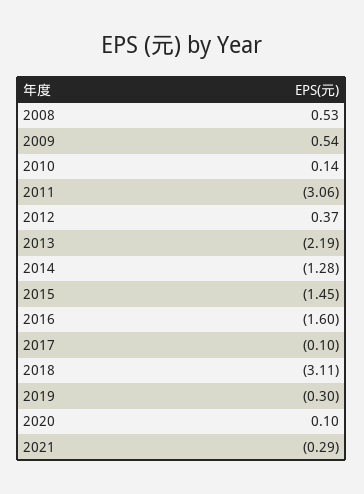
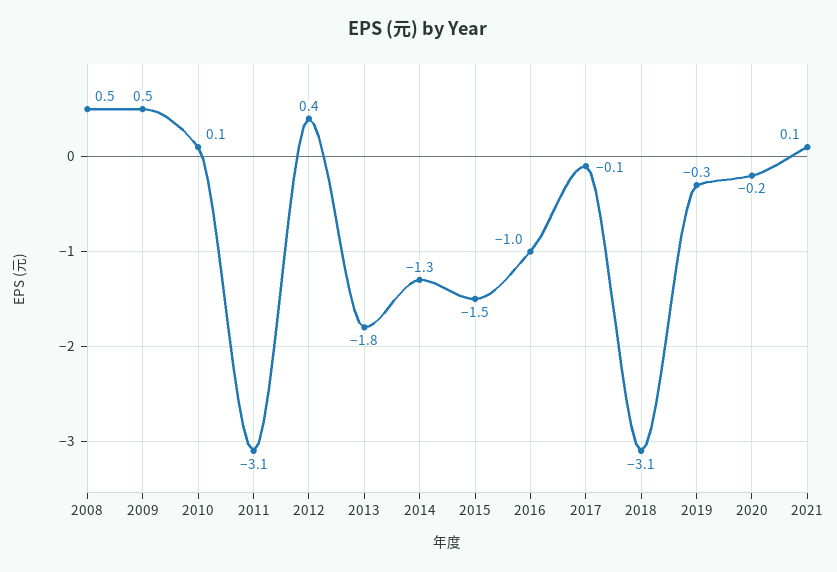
  {
    "2008": 0.53,
    "2009": 0.54,
    "2010": 0.14,
    "2011": -3.06,
    "2012": 0.37,
-   "2013": -2.19,
+   "2013": -1.8,
    "2014": -1.28,
    "2015": -1.45,
-   "2016": -1.6,
+   "2016": -1,
    "2017": -0.1,
    "2018": -3.11,
    "2019": -0.3,
-   "2020": 0.1,
+   "2020": -0.2,
-   "2021": -0.29
+   "2021": 0.1
  }

